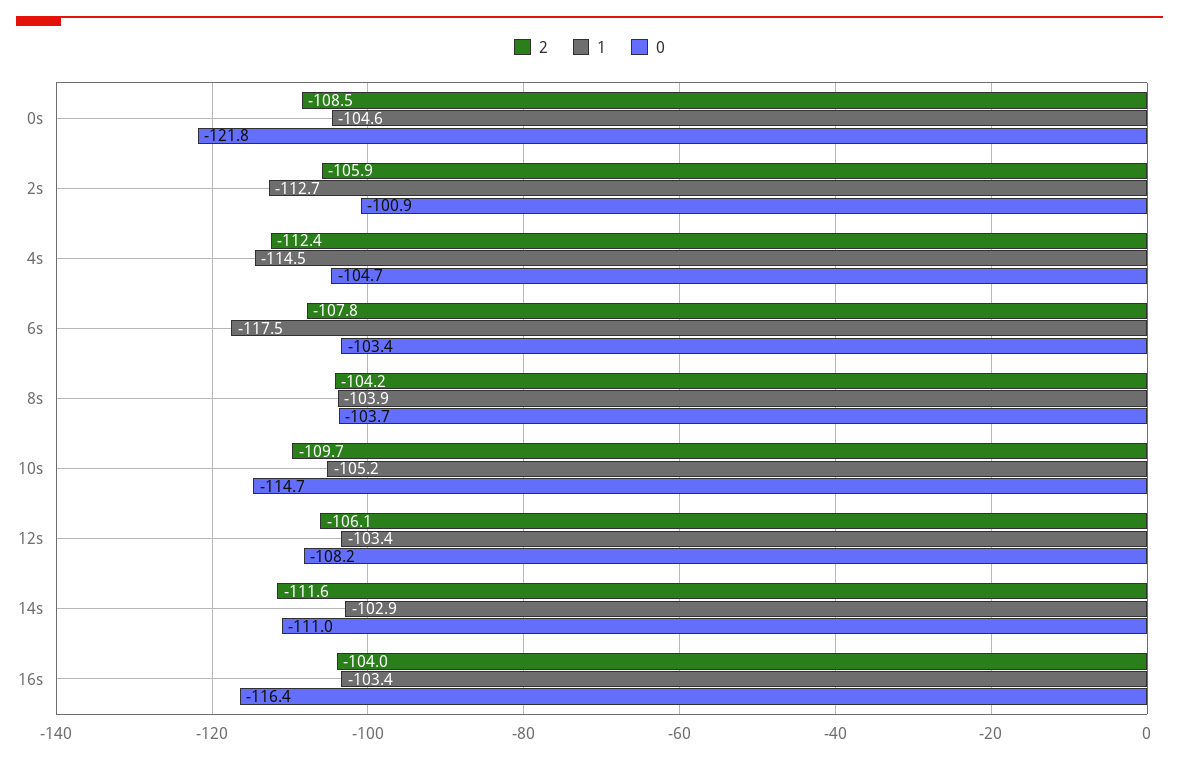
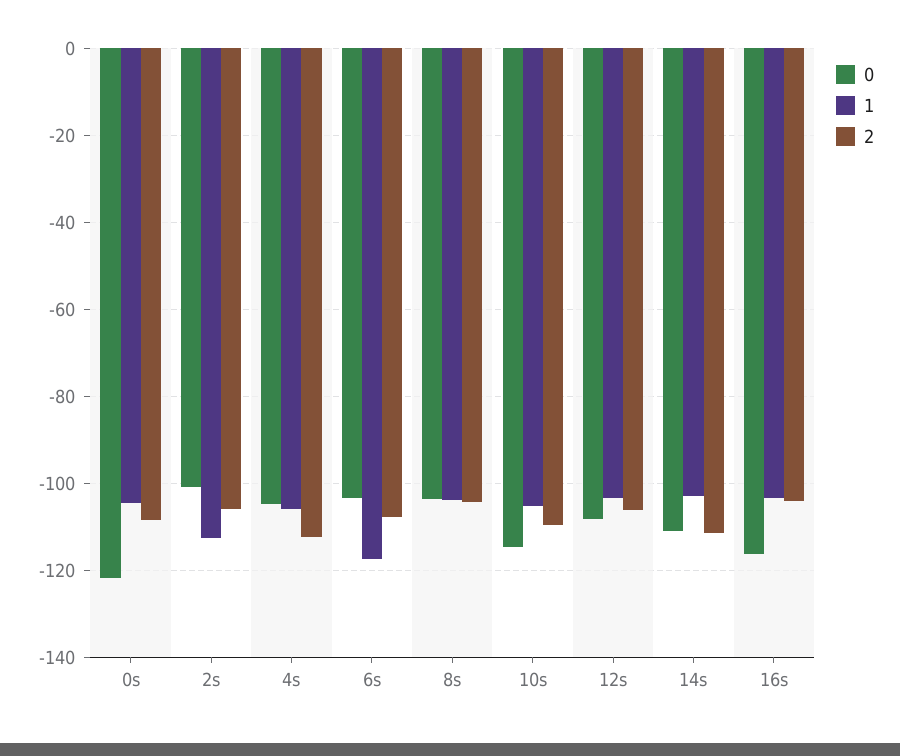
  {
    "2": {
      "0s": -108.5,
      "2s": -105.9,
      "4s": -112.4,
      "6s": -107.8,
      "8s": -104.2,
      "10s": -109.7,
      "12s": -106.1,
      "14s": -111.6,
      "16s": -104
    },
    "1": {
      "0s": -104.6,
      "2s": -112.7,
-     "4s": -114.5,
+     "4s": -106,
      "6s": -117.5,
      "8s": -103.9,
      "10s": -105.2,
      "12s": -103.4,
      "14s": -102.9,
      "16s": -103.4
    },
    "0": {
      "0s": -121.8,
      "2s": -100.9,
      "4s": -104.7,
      "6s": -103.4,
      "8s": -103.7,
      "10s": -114.7,
      "12s": -108.2,
      "14s": -111,
      "16s": -116.4
    }
  }

